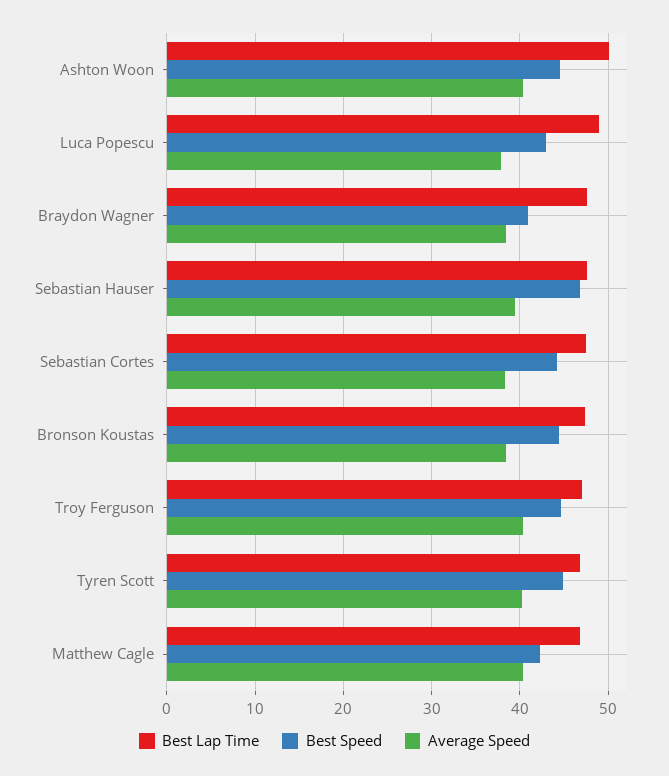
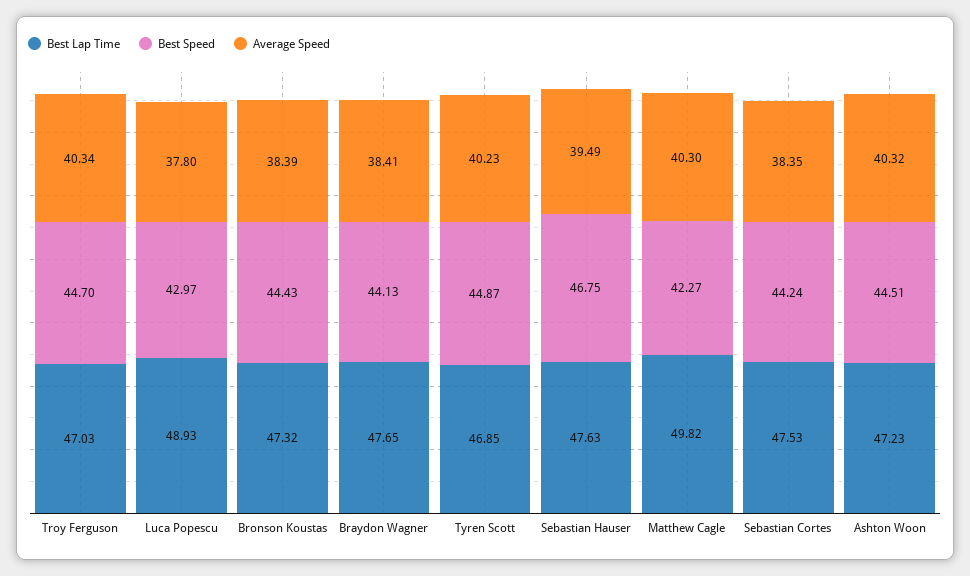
  {
    "Best Lap Time": {
-     "Ashton Woon": 50,
+     "Ashton Woon": 47.23,
      "Luca Popescu": 48.93,
      "Braydon Wagner": 47.65,
      "Sebastian Hauser": 47.63,
      "Sebastian Cortes": 47.53,
      "Bronson Koustas": 47.32,
      "Troy Ferguson": 47.03,
      "Tyren Scott": 46.85,
-     "Matthew Cagle": 47
+     "Matthew Cagle": 49.82
    },
    "Best Speed": {
      "Ashton Woon": 44.51,
      "Luca Popescu": 42.97,
-     "Braydon Wagner": 41,
+     "Braydon Wagner": 44.13,
      "Sebastian Hauser": 46.75,
      "Sebastian Cortes": 44.24,
      "Bronson Koustas": 44.43,
      "Troy Ferguson": 44.7,
      "Tyren Scott": 44.87,
      "Matthew Cagle": 42.27
    },
    "Average Speed": {
      "Ashton Woon": 40.32,
      "Luca Popescu": 37.8,
      "Braydon Wagner": 38.41,
      "Sebastian Hauser": 39.49,
      "Sebastian Cortes": 38.35,
      "Bronson Koustas": 38.39,
      "Troy Ferguson": 40.34,
      "Tyren Scott": 40.23,
      "Matthew Cagle": 40.3
    }
  }

